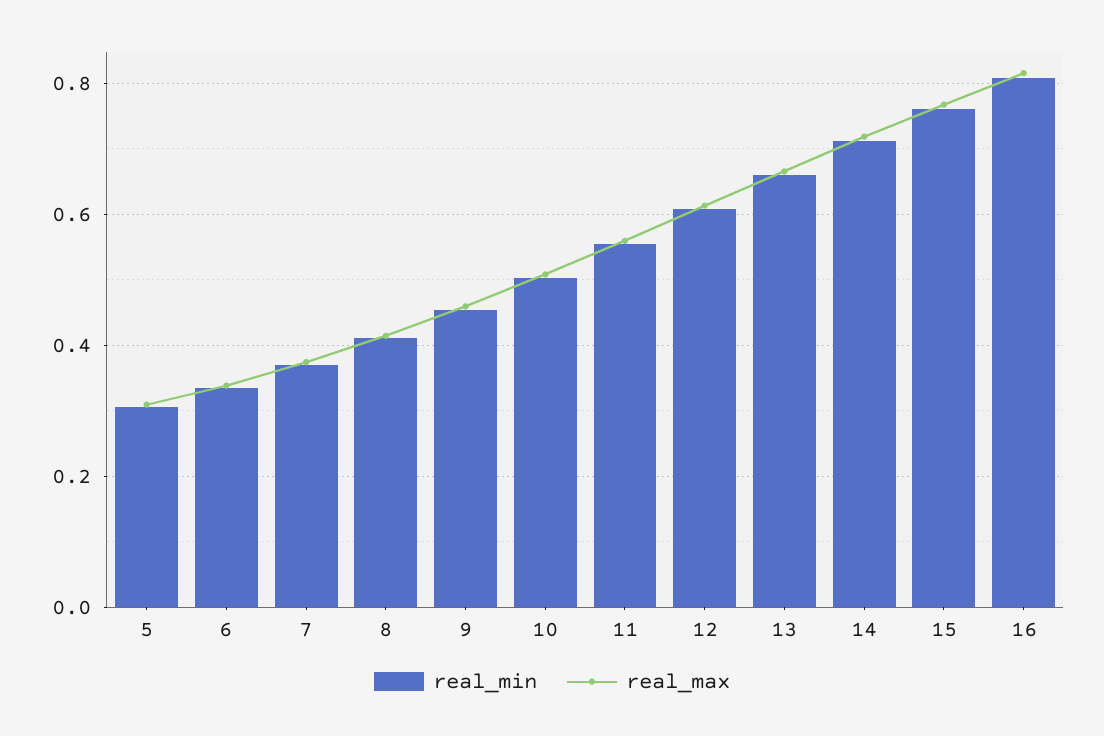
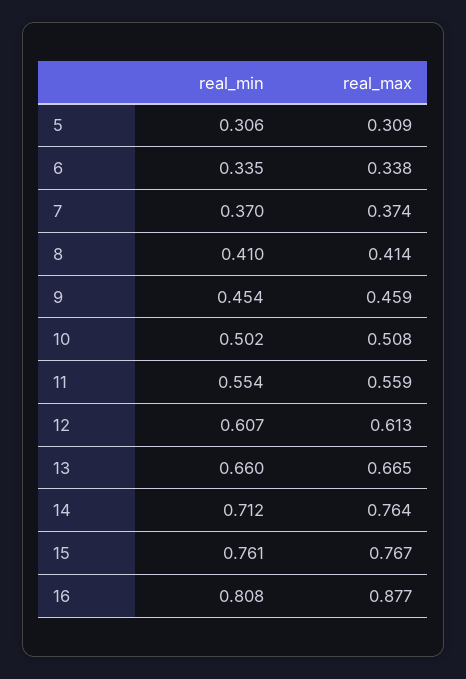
  {
    "real_min": {
      "5": 0.306,
      "6": 0.335,
      "7": 0.37,
      "8": 0.41,
      "9": 0.454,
      "10": 0.502,
      "11": 0.554,
      "12": 0.607,
      "13": 0.66,
      "14": 0.712,
      "15": 0.761,
      "16": 0.808
    },
    "real_max": {
      "5": 0.309,
      "6": 0.338,
      "7": 0.374,
      "8": 0.414,
      "9": 0.459,
      "10": 0.508,
      "11": 0.559,
      "12": 0.613,
      "13": 0.665,
-     "14": 0.72,
+     "14": 0.764,
      "15": 0.767,
-     "16": 0.82
+     "16": 0.877
    }
  }

